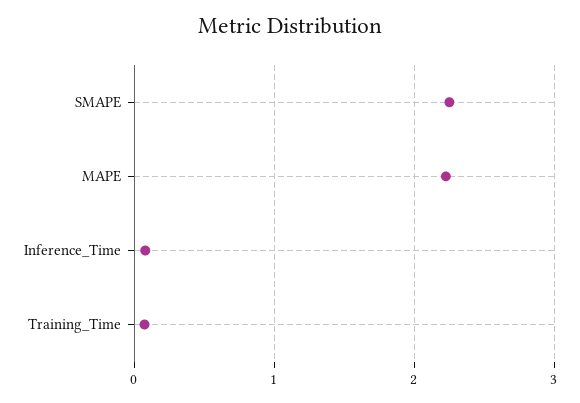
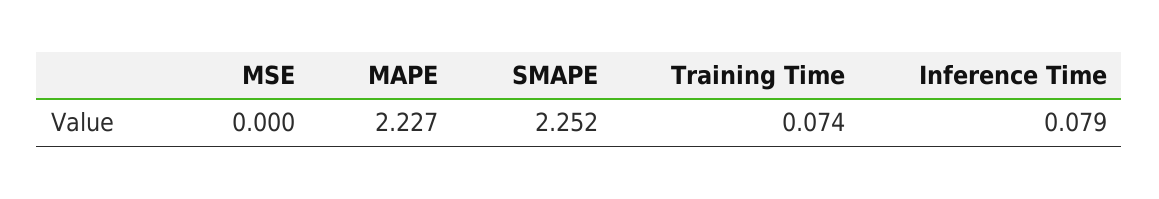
  {
    "SMAPE": 2.252,
    "MAPE": 2.227,
    "Inference_Time": 0.079,
-   "Training_Time": 0.074
+   "Training_Time": 0.074,
+   "MSE": 0
  }

